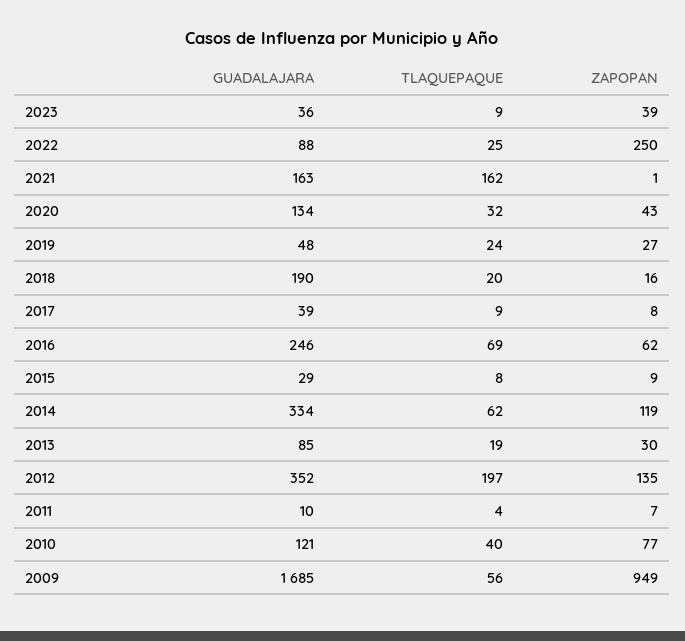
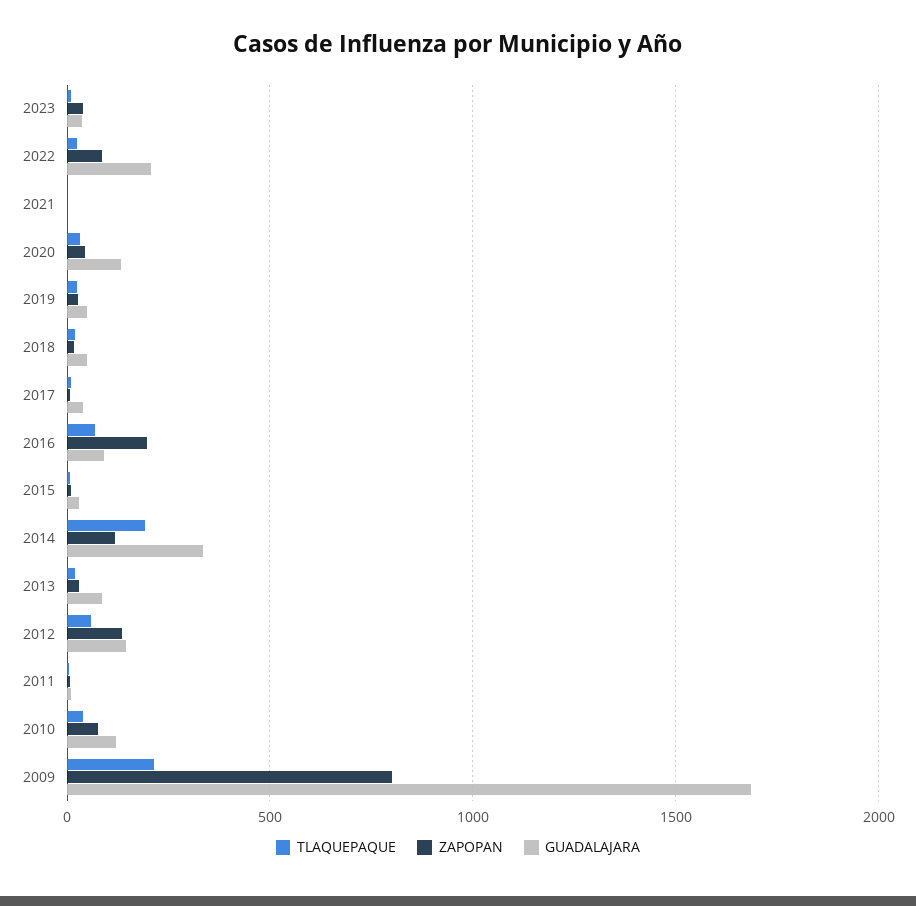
  {
    "GUADALAJARA": {
      "2023": 36,
-     "2022": 88,
+     "2022": 200,
-     "2021": 163,
+     "2021": 0,
      "2020": 134,
      "2019": 48,
-     "2018": 190,
+     "2018": 50,
      "2017": 39,
-     "2016": 246,
+     "2016": 100,
      "2015": 29,
      "2014": 334,
      "2013": 85,
-     "2012": 352,
+     "2012": 150,
      "2011": 10,
      "2010": 121,
      "2009": 1685
    },
    "TLAQUEPAQUE": {
      "2023": 9,
      "2022": 25,
-     "2021": 162,
+     "2021": 0,
      "2020": 32,
      "2019": 24,
      "2018": 20,
      "2017": 9,
      "2016": 69,
      "2015": 8,
-     "2014": 62,
+     "2014": 200,
      "2013": 19,
-     "2012": 197,
+     "2012": 50,
      "2011": 4,
      "2010": 40,
-     "2009": 56
+     "2009": 200
    },
    "ZAPOPAN": {
      "2023": 39,
-     "2022": 250,
+     "2022": 100,
      "2021": 1,
      "2020": 43,
      "2019": 27,
      "2018": 16,
      "2017": 8,
-     "2016": 62,
+     "2016": 200,
      "2015": 9,
      "2014": 119,
      "2013": 30,
      "2012": 135,
      "2011": 7,
      "2010": 77,
-     "2009": 949
+     "2009": 800
    }
  }

